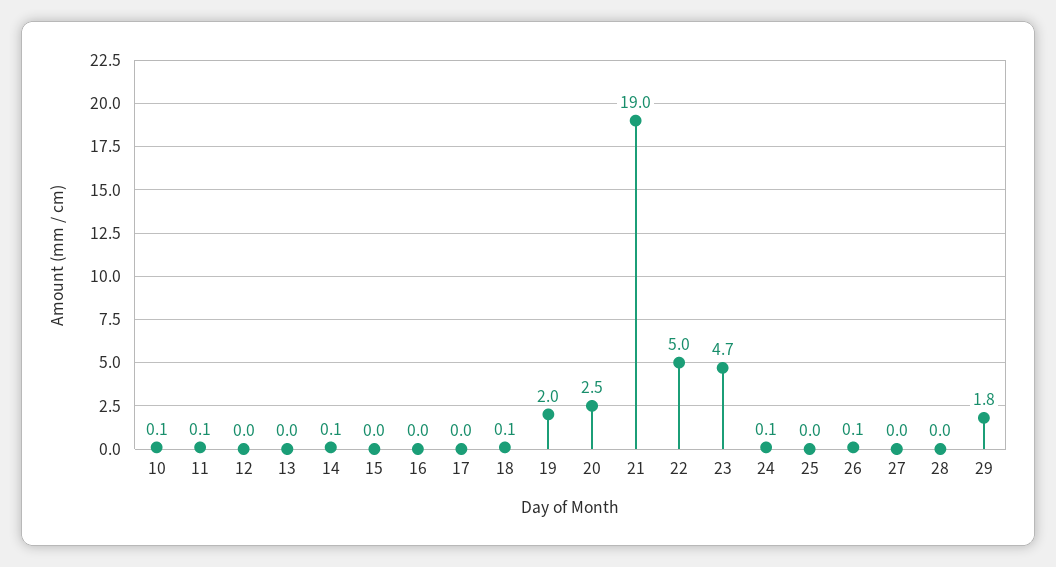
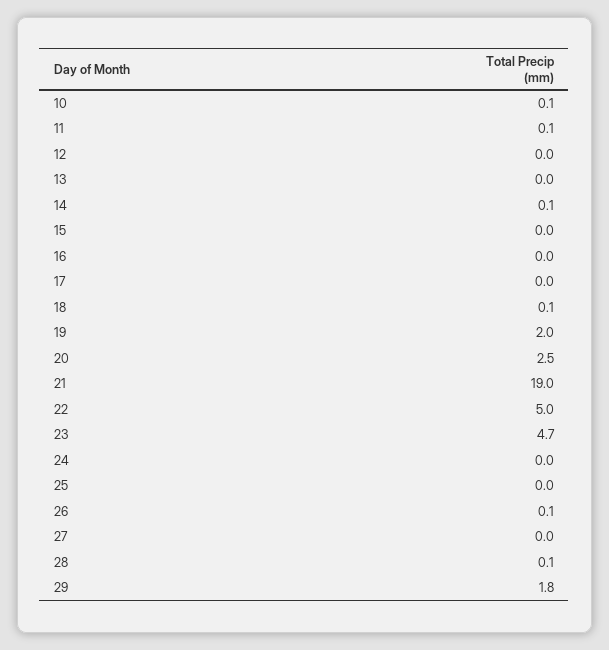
  {
    "10": 0.1,
    "11": 0.1,
    "12": 0,
    "13": 0,
    "14": 0.1,
    "15": 0,
    "16": 0,
    "17": 0,
    "18": 0.1,
    "19": 2,
    "20": 2.5,
    "21": 19,
    "22": 5,
    "23": 4.7,
-   "24": 0.1,
+   "24": 0,
    "25": 0,
    "26": 0.1,
    "27": 0,
-   "28": 0,
+   "28": 0.1,
    "29": 1.8
  }

